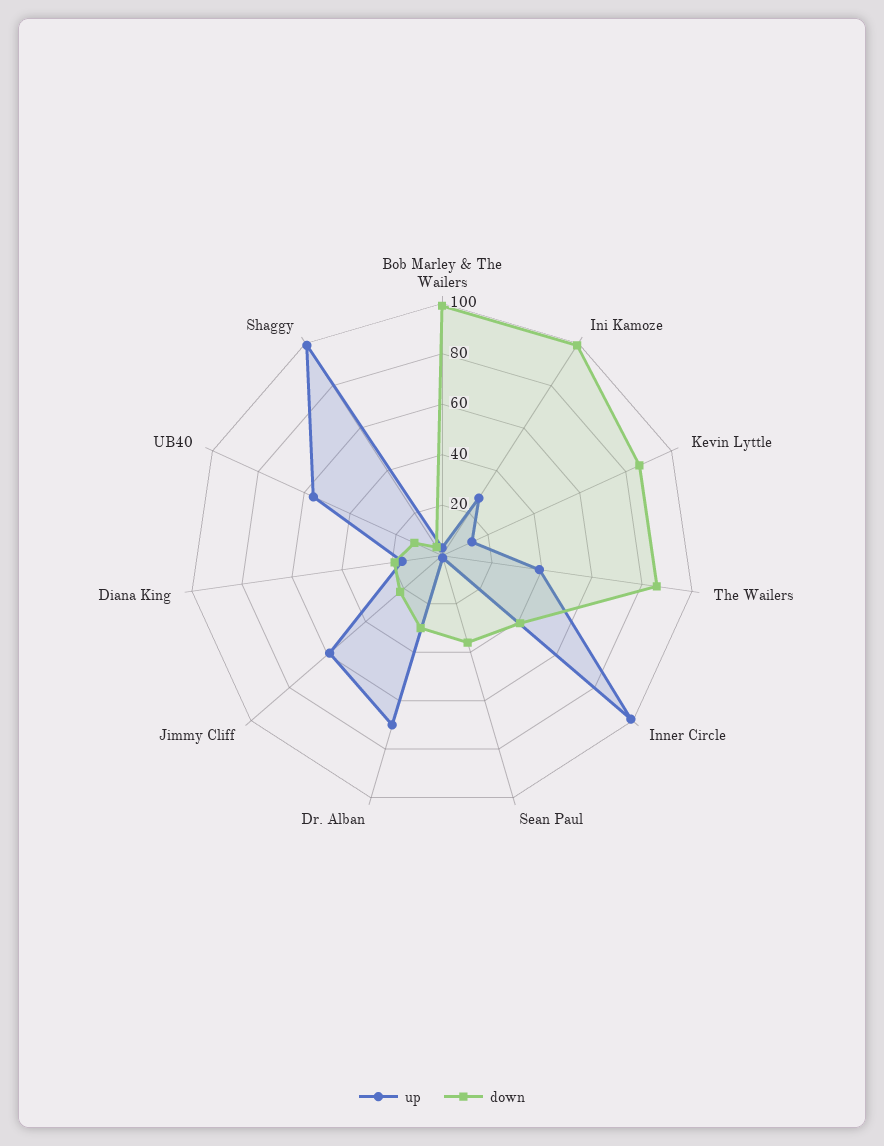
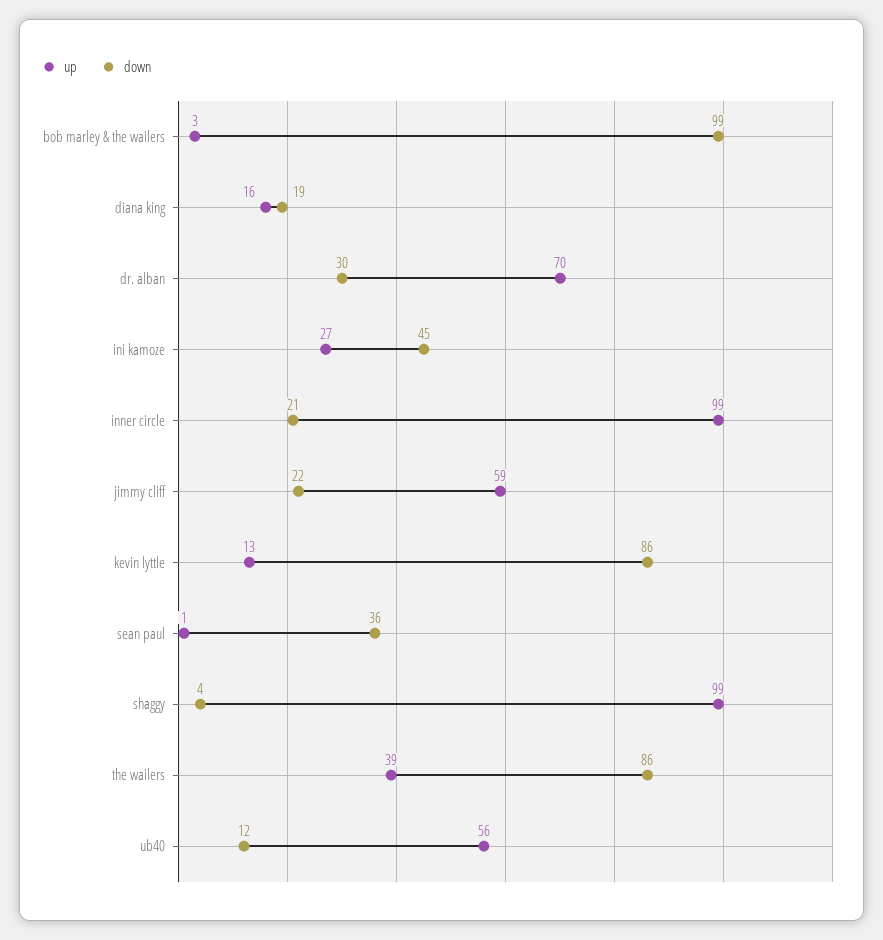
  {
    "up": {
      "Bob Marley & The Wailers": 3,
      "Ini Kamoze": 27,
      "Kevin Lyttle": 13,
      "The Wailers": 39,
      "Inner Circle": 99,
      "Sean Paul": 1,
      "Dr. Alban": 70,
      "Jimmy Cliff": 59,
      "Diana King": 16,
      "UB40": 56,
      "Shaggy": 99
    },
    "down": {
      "Bob Marley & The Wailers": 99,
-     "Ini Kamoze": 100,
+     "Ini Kamoze": 45,
      "Kevin Lyttle": 86,
      "The Wailers": 86,
-     "Inner Circle": 40,
+     "Inner Circle": 21,
      "Sean Paul": 36,
      "Dr. Alban": 30,
      "Jimmy Cliff": 22,
      "Diana King": 19,
      "UB40": 12,
      "Shaggy": 4
    }
  }

